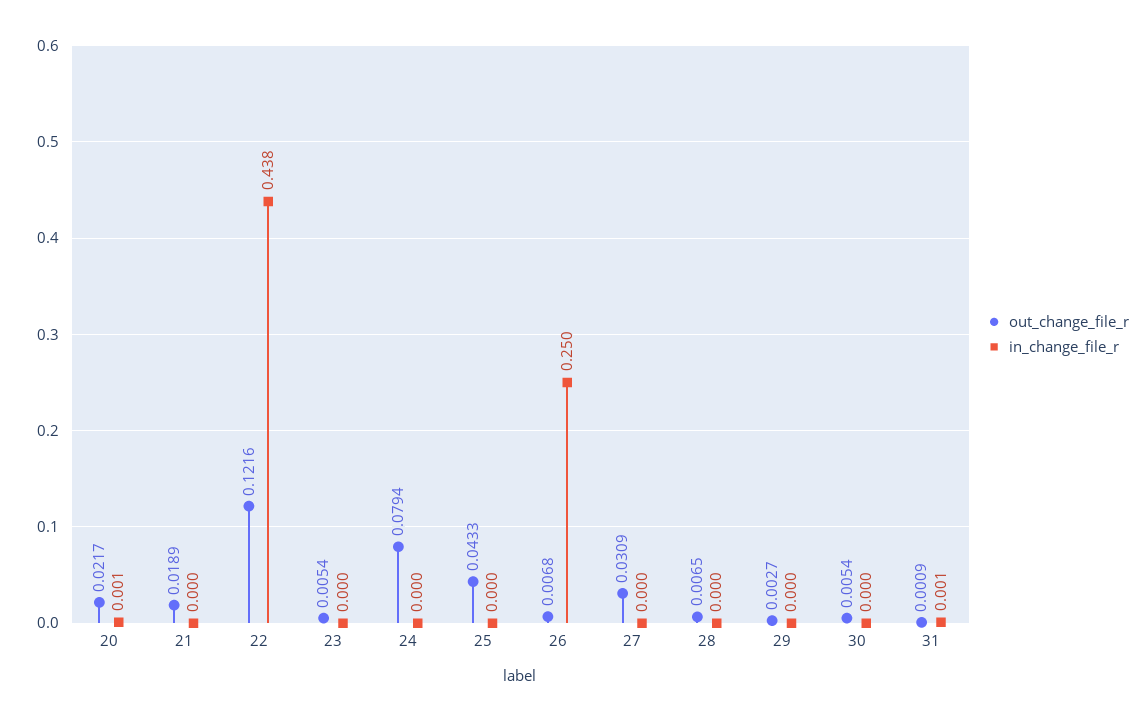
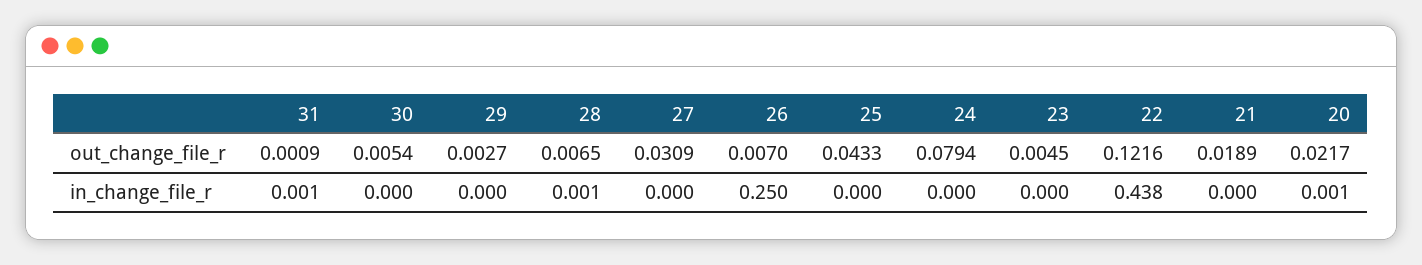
  {
    "out_change_file_r": {
      "20": 0.0217,
      "21": 0.0189,
      "22": 0.1216,
-     "23": 0.0054,
+     "23": 0.0045,
      "24": 0.0794,
      "25": 0.0433,
-     "26": 0.0068,
+     "26": 0.007,
      "27": 0.0309,
      "28": 0.0065,
      "29": 0.0027,
      "30": 0.0054,
      "31": 0.0009
    },
    "in_change_file_r": {
      "20": 0.001,
      "21": 0,
      "22": 0.438,
      "23": 0,
      "24": 0,
      "25": 0,
      "26": 0.25,
      "27": 0,
-     "28": 0,
+     "28": 0.001,
      "29": 0,
      "30": 0,
      "31": 0.001
    }
  }

